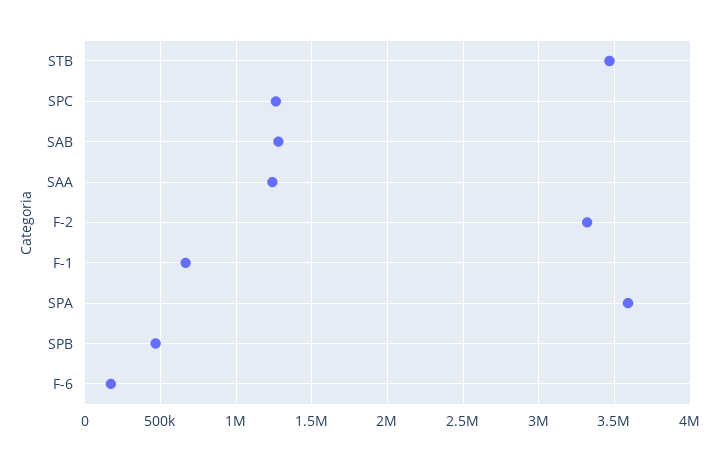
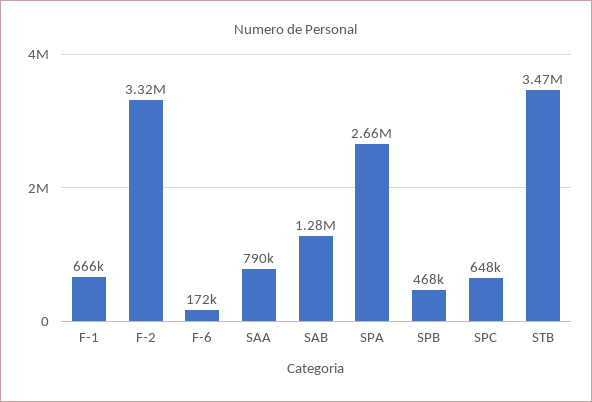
  {
    "STB": 3470000,
-   "SPC": 1250000,
+   "SPC": 648000,
    "SAB": 1280000,
-   "SAA": 1250000,
+   "SAA": 790000,
    "F-2": 3320000,
    "F-1": 666000,
-   "SPA": 3600000,
+   "SPA": 2660000,
    "SPB": 468000,
    "F-6": 172000
  }

